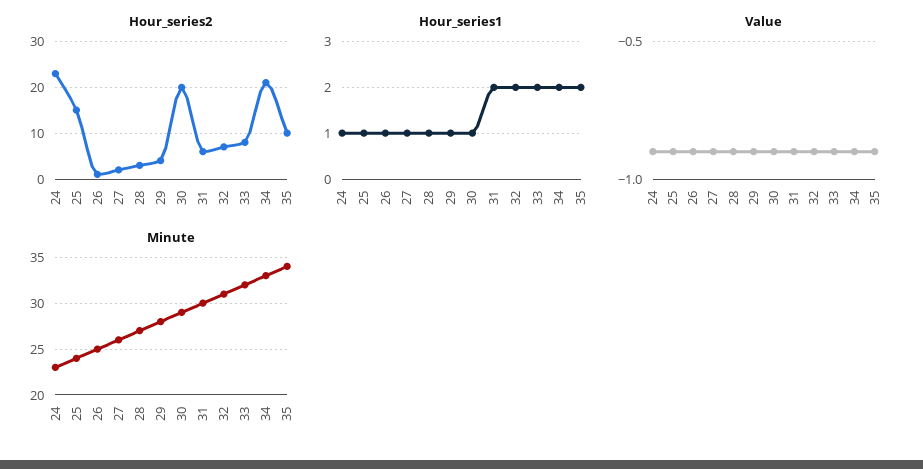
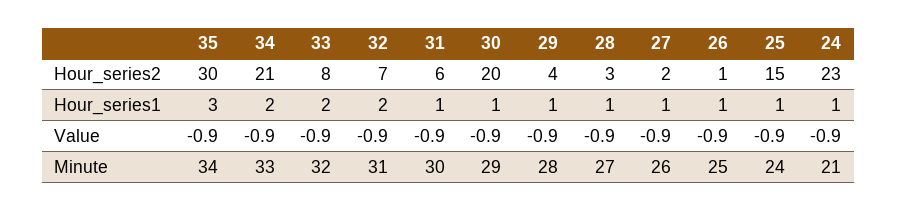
  {
    "Hour_series2": {
      "24": 23,
      "25": 15,
      "26": 1,
      "27": 2,
      "28": 3,
      "29": 4,
      "30": 20,
      "31": 6,
      "32": 7,
      "33": 8,
      "34": 21,
-     "35": 10
+     "35": 30
    },
    "Hour_series1": {
      "24": 1,
      "25": 1,
      "26": 1,
      "27": 1,
      "28": 1,
      "29": 1,
      "30": 1,
-     "31": 2,
+     "31": 1,
      "32": 2,
      "33": 2,
      "34": 2,
-     "35": 2
+     "35": 3
    },
    "Value": {
      "24": -0.9,
      "25": -0.9,
      "26": -0.9,
      "27": -0.9,
      "28": -0.9,
      "29": -0.9,
      "30": -0.9,
      "31": -0.9,
      "32": -0.9,
      "33": -0.9,
      "34": -0.9,
      "35": -0.9
    },
    "Minute": {
-     "24": 23,
+     "24": 21,
      "25": 24,
      "26": 25,
      "27": 26,
      "28": 27,
      "29": 28,
      "30": 29,
      "31": 30,
      "32": 31,
      "33": 32,
      "34": 33,
      "35": 34
    }
  }

